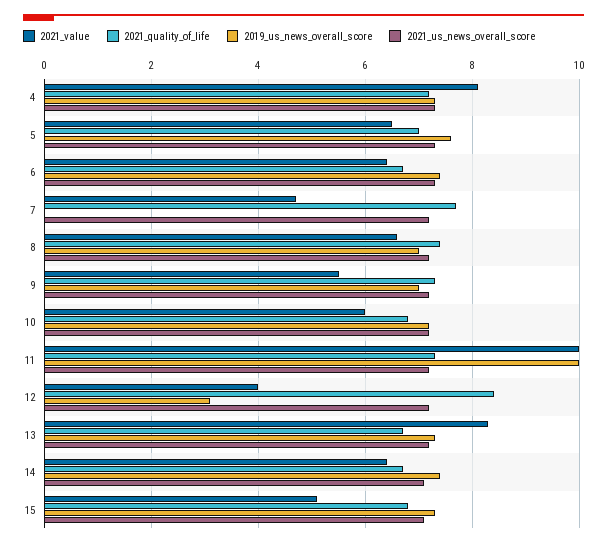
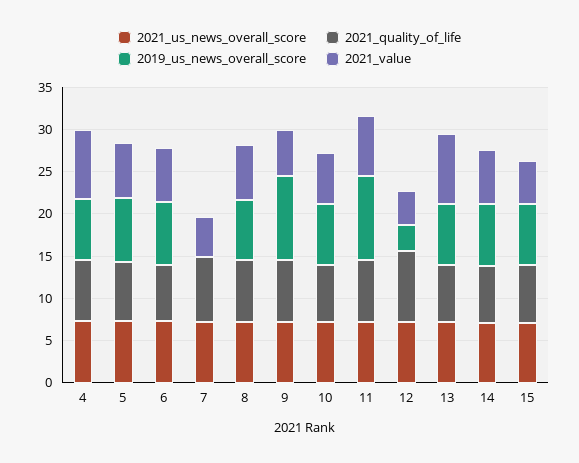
  {
    "2021_value": {
      "4": 8,
      "5": 6.5,
      "6": 6.5,
      "7": 4.5,
      "8": 6.5,
      "9": 5.5,
      "10": 6,
-     "11": 10,
+     "11": 7,
      "12": 4,
      "13": 8.5,
      "14": 6.5,
      "15": 5
    },
    "2021_quality_of_life": {
      "4": 7,
      "5": 7,
      "6": 6.5,
      "7": 7.5,
      "8": 7.5,
      "9": 7.5,
      "10": 7,
      "11": 7.5,
      "12": 8.5,
      "13": 6.5,
      "14": 6.5,
      "15": 7
    },
    "2019_us_news_overall_score": {
      "4": 7.5,
      "5": 7.5,
      "6": 7.5,
      "7": 0,
      "8": 7,
-     "9": 7,
+     "9": 10,
      "10": 7,
      "11": 10,
      "12": 3,
      "13": 7.5,
      "14": 7.5,
      "15": 7.5
    },
    "2021_us_news_overall_score": {
      "4": 7.5,
      "5": 7.5,
      "6": 7.5,
      "7": 7,
      "8": 7,
      "9": 7,
      "10": 7,
      "11": 7,
      "12": 7,
      "13": 7,
      "14": 7,
      "15": 7
    }
  }

